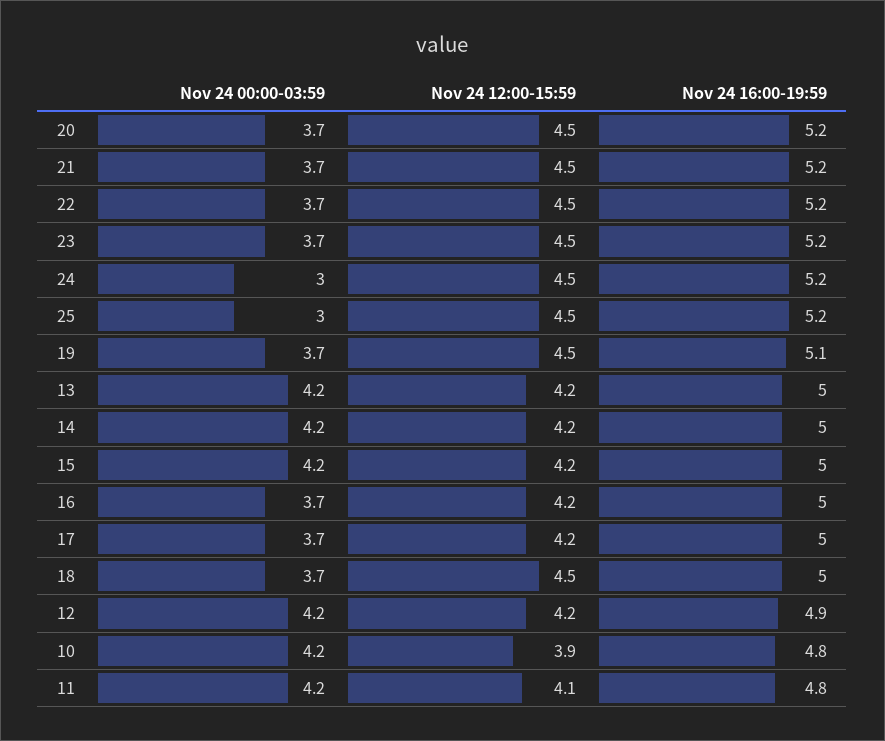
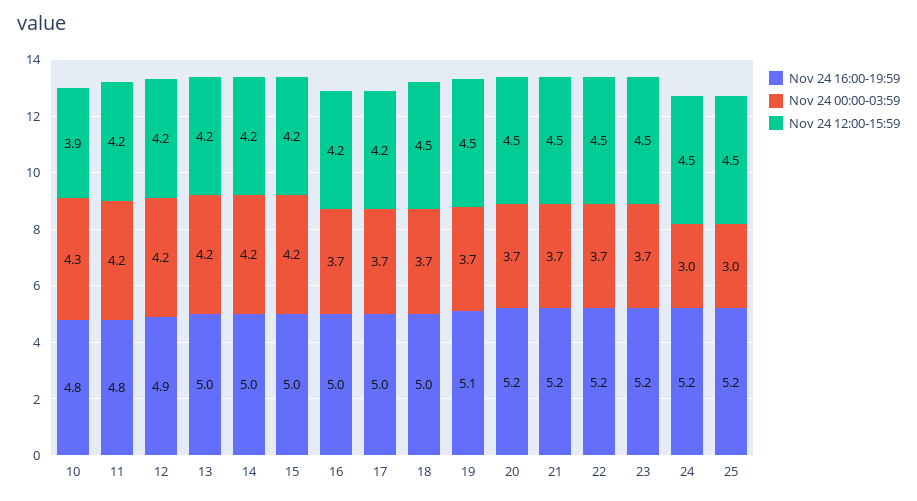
  {
    "Nov 24 00:00-03:59": {
      "20": 3.7,
      "21": 3.7,
      "22": 3.7,
      "23": 3.7,
      "24": 3,
      "25": 3,
      "19": 3.7,
      "13": 4.2,
      "14": 4.2,
      "15": 4.2,
      "16": 3.7,
      "17": 3.7,
      "18": 3.7,
      "12": 4.2,
-     "10": 4.2,
+     "10": 4.3,
      "11": 4.2
    },
    "Nov 24 12:00-15:59": {
      "20": 4.5,
      "21": 4.5,
      "22": 4.5,
      "23": 4.5,
      "24": 4.5,
      "25": 4.5,
      "19": 4.5,
      "13": 4.2,
      "14": 4.2,
      "15": 4.2,
      "16": 4.2,
      "17": 4.2,
      "18": 4.5,
      "12": 4.2,
      "10": 3.9,
-     "11": 4.1
+     "11": 4.2
    },
    "Nov 24 16:00-19:59": {
      "20": 5.2,
      "21": 5.2,
      "22": 5.2,
      "23": 5.2,
      "24": 5.2,
      "25": 5.2,
      "19": 5.1,
      "13": 5,
      "14": 5,
      "15": 5,
      "16": 5,
      "17": 5,
      "18": 5,
      "12": 4.9,
      "10": 4.8,
      "11": 4.8
    }
  }

